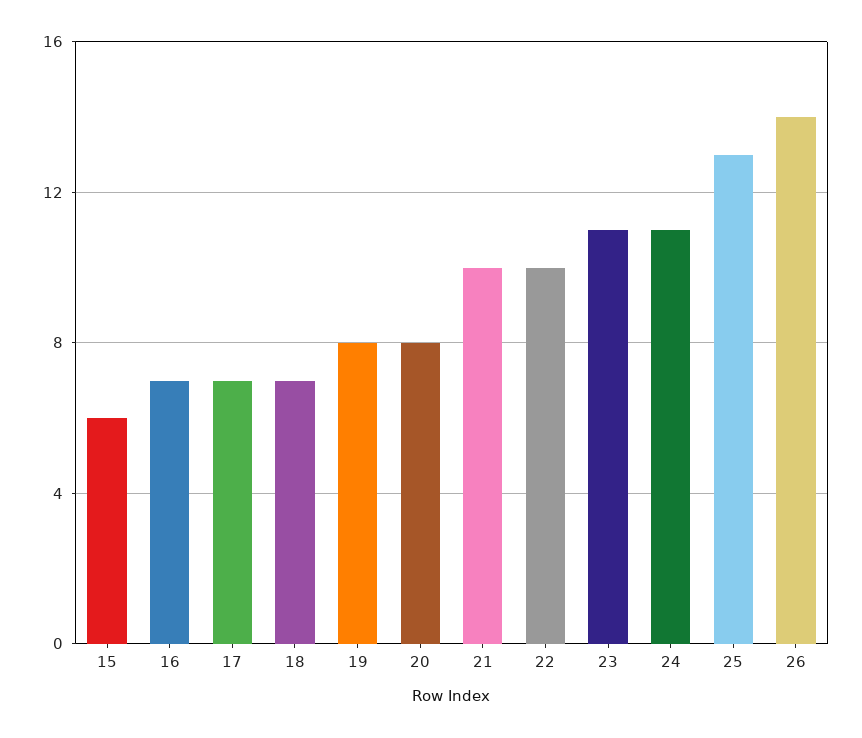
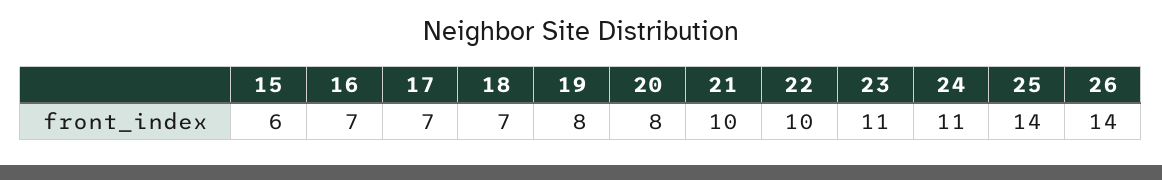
  {
    "15": 6,
    "16": 7,
    "17": 7,
    "18": 7,
    "19": 8,
    "20": 8,
    "21": 10,
    "22": 10,
    "23": 11,
    "24": 11,
-   "25": 13,
+   "25": 14,
    "26": 14
  }

